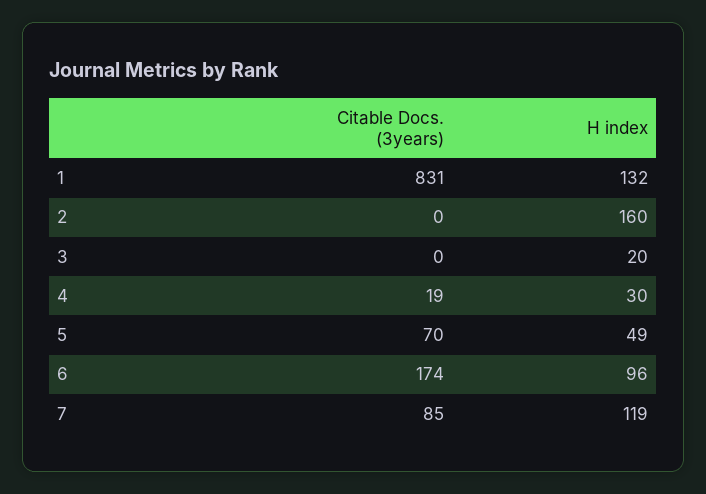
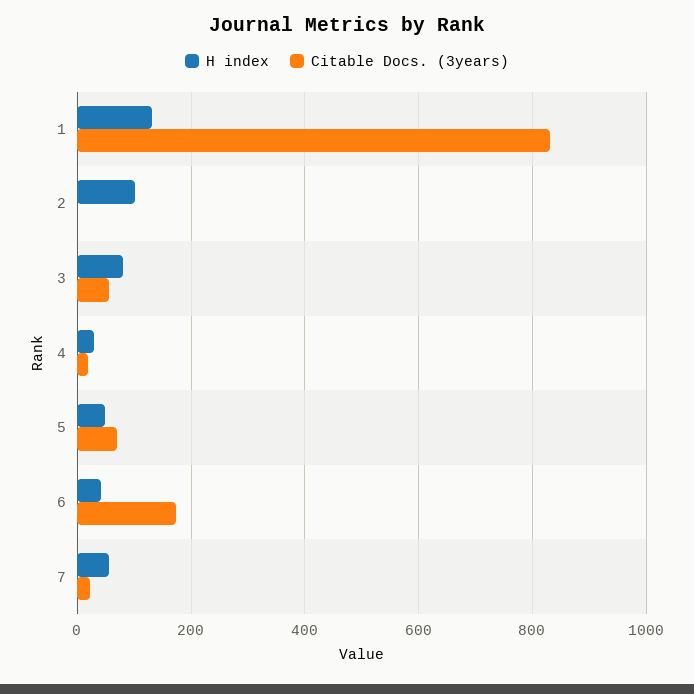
  {
    "Citable Docs. (3years)": {
      "1": 831,
      "2": 0,
-     "3": 0,
+     "3": 60,
      "4": 19,
      "5": 70,
      "6": 174,
-     "7": 85
+     "7": 20
    },
    "H index": {
      "1": 132,
-     "2": 160,
+     "2": 100,
-     "3": 20,
+     "3": 80,
      "4": 30,
      "5": 49,
-     "6": 96,
+     "6": 40,
-     "7": 119
+     "7": 60
    }
  }

